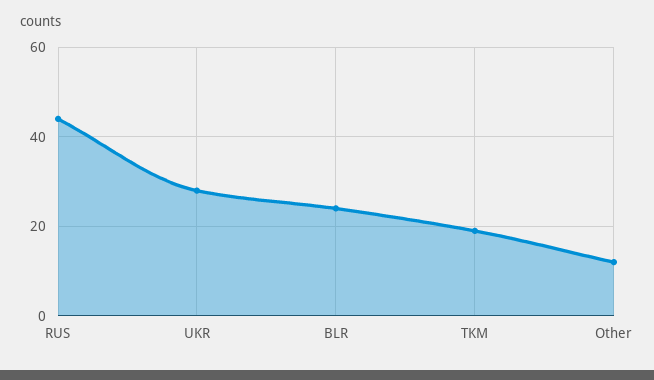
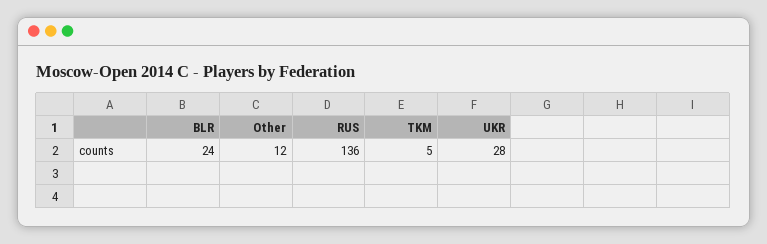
  {
-   "RUS": 45,
+   "RUS": 136,
    "UKR": 28,
    "BLR": 24,
-   "TKM": 20,
+   "TKM": 5,
    "Other": 12
  }

